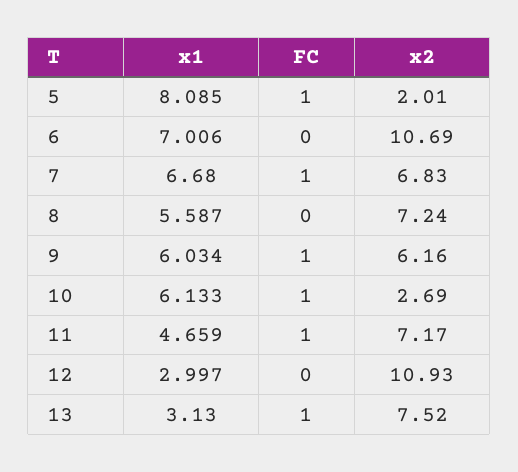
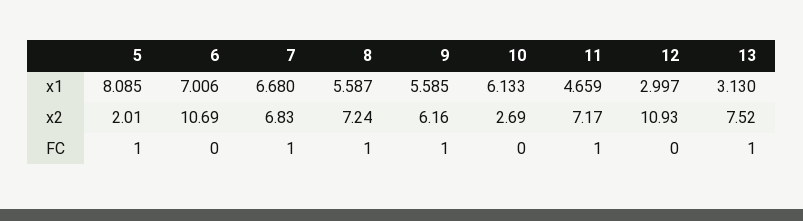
  {
    "x1": {
      "5": 8.085,
      "6": 7.006,
      "7": 6.68,
      "8": 5.587,
-     "9": 6.034,
+     "9": 5.585,
      "10": 6.133,
      "11": 4.659,
      "12": 2.997,
      "13": 3.13
    },
    "FC": {
      "5": 1,
      "6": 0,
      "7": 1,
-     "8": 0,
+     "8": 1,
      "9": 1,
-     "10": 1,
+     "10": 0,
      "11": 1,
      "12": 0,
      "13": 1
    },
    "x2": {
      "5": 2.01,
      "6": 10.69,
      "7": 6.83,
      "8": 7.24,
      "9": 6.16,
      "10": 2.69,
      "11": 7.17,
      "12": 10.93,
      "13": 7.52
    }
  }

